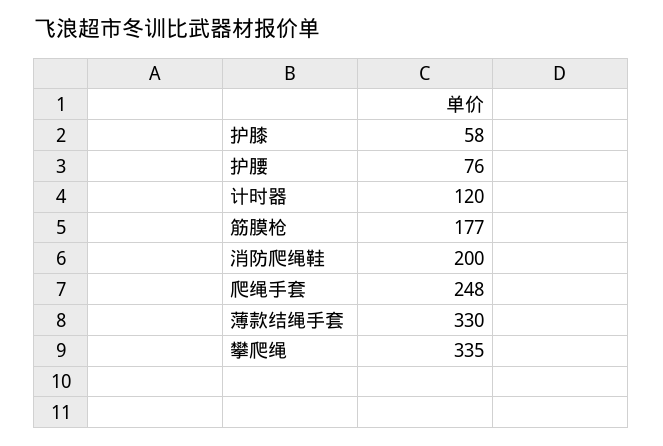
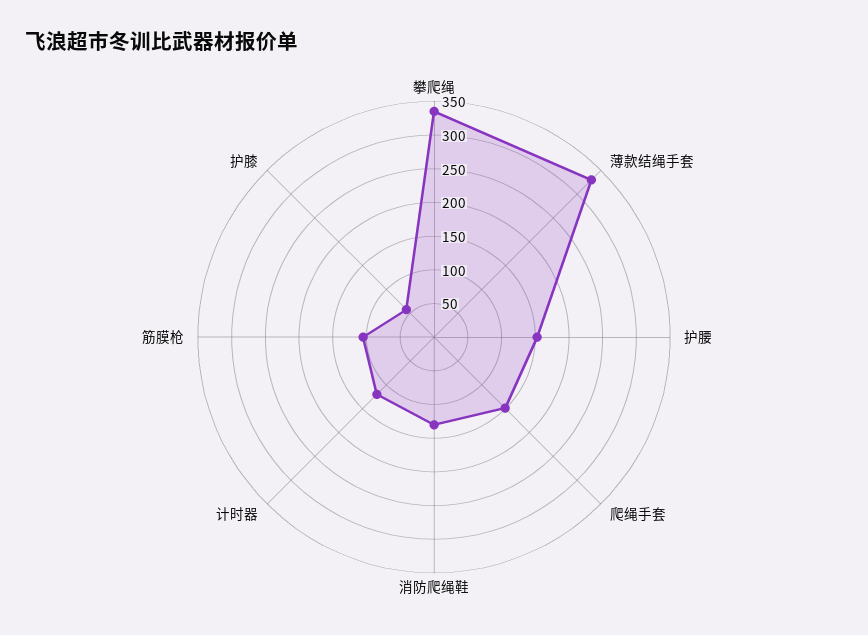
  {
    "护膝": 58,
-   "护腰": 76,
+   "护腰": 150,
    "计时器": 120,
-   "筋膜枪": 177,
+   "筋膜枪": 100,
-   "消防爬绳鞋": 200,
+   "消防爬绳鞋": 125,
-   "爬绳手套": 248,
+   "爬绳手套": 150,
    "薄款结绳手套": 330,
    "攀爬绳": 335
  }

